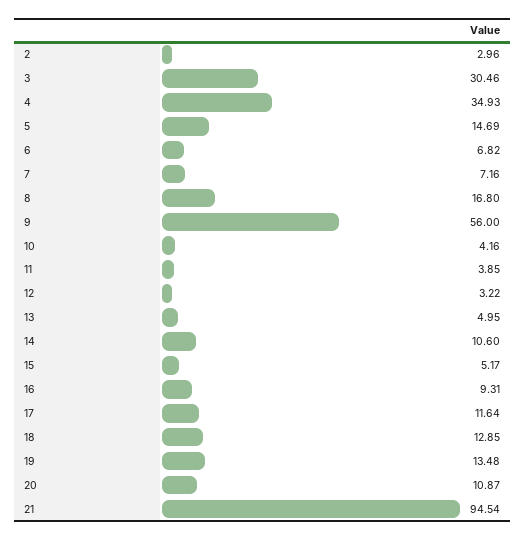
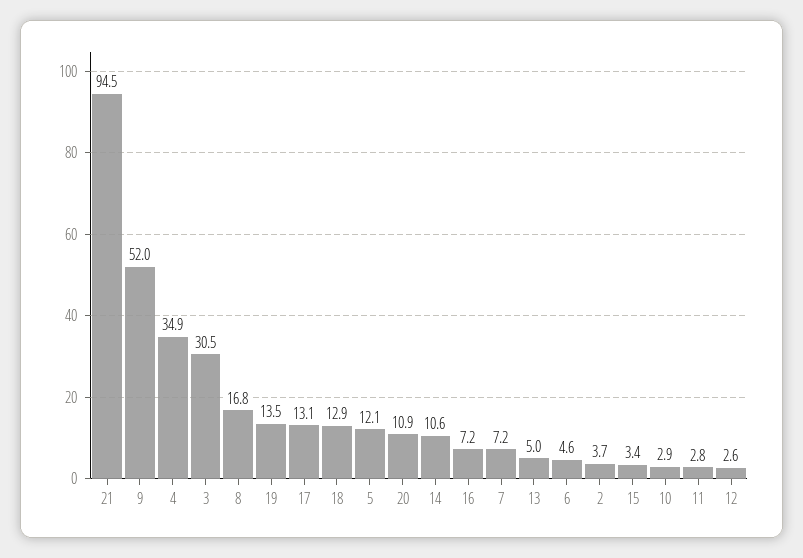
  {
-   "2": 2.96,
+   "2": 3.7,
    "3": 30.46,
    "4": 34.93,
-   "5": 14.69,
+   "5": 12.1,
-   "6": 6.82,
+   "6": 4.6,
    "7": 7.16,
    "8": 16.8,
-   "9": 56,
+   "9": 52,
-   "10": 4.16,
+   "10": 2.9,
-   "11": 3.85,
+   "11": 2.8,
-   "12": 3.22,
+   "12": 2.6,
    "13": 4.95,
    "14": 10.6,
-   "15": 5.17,
+   "15": 3.4,
-   "16": 9.31,
+   "16": 7.2,
-   "17": 11.64,
+   "17": 13.1,
    "18": 12.85,
    "19": 13.48,
    "20": 10.87,
    "21": 94.54
  }

